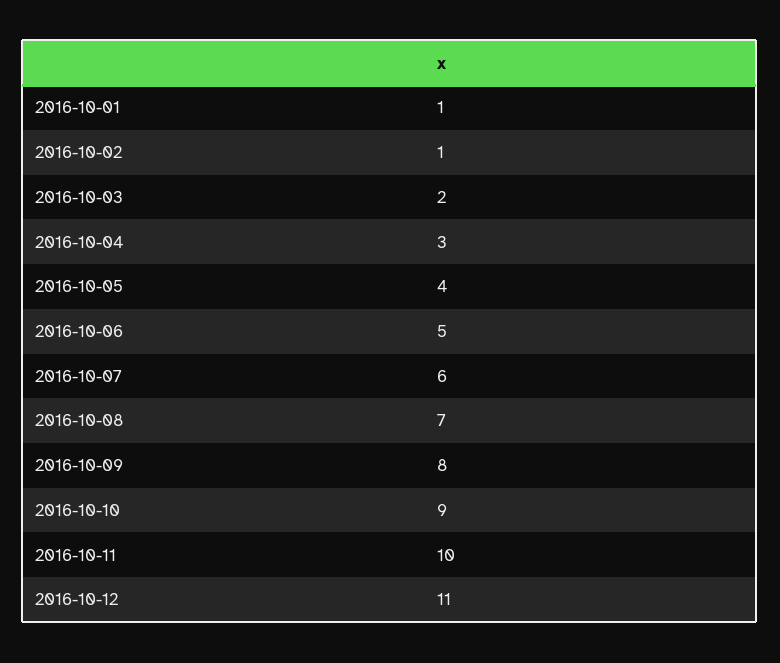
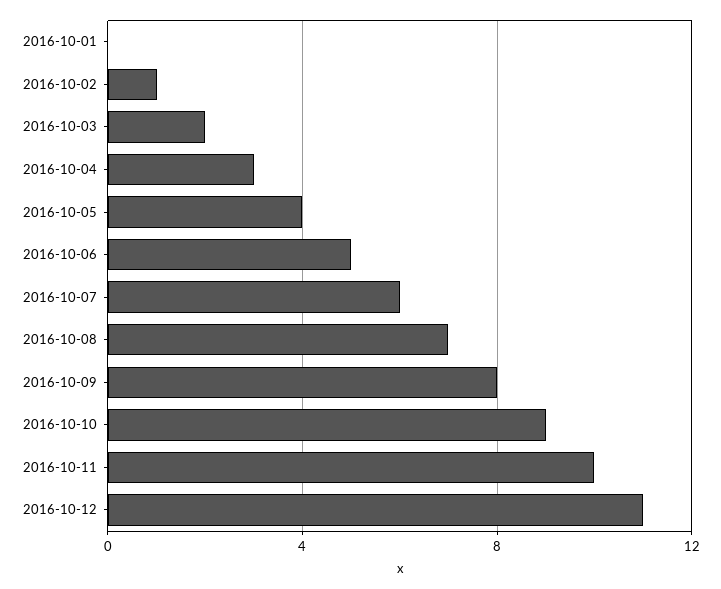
  {
-   "2016-10-01": 1,
+   "2016-10-01": 0,
    "2016-10-02": 1,
    "2016-10-03": 2,
    "2016-10-04": 3,
    "2016-10-05": 4,
    "2016-10-06": 5,
    "2016-10-07": 6,
    "2016-10-08": 7,
    "2016-10-09": 8,
    "2016-10-10": 9,
    "2016-10-11": 10,
    "2016-10-12": 11
  }

